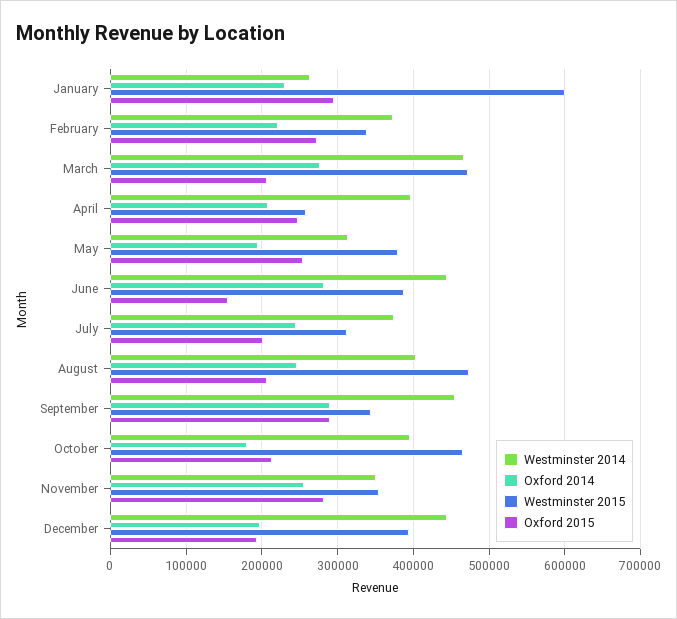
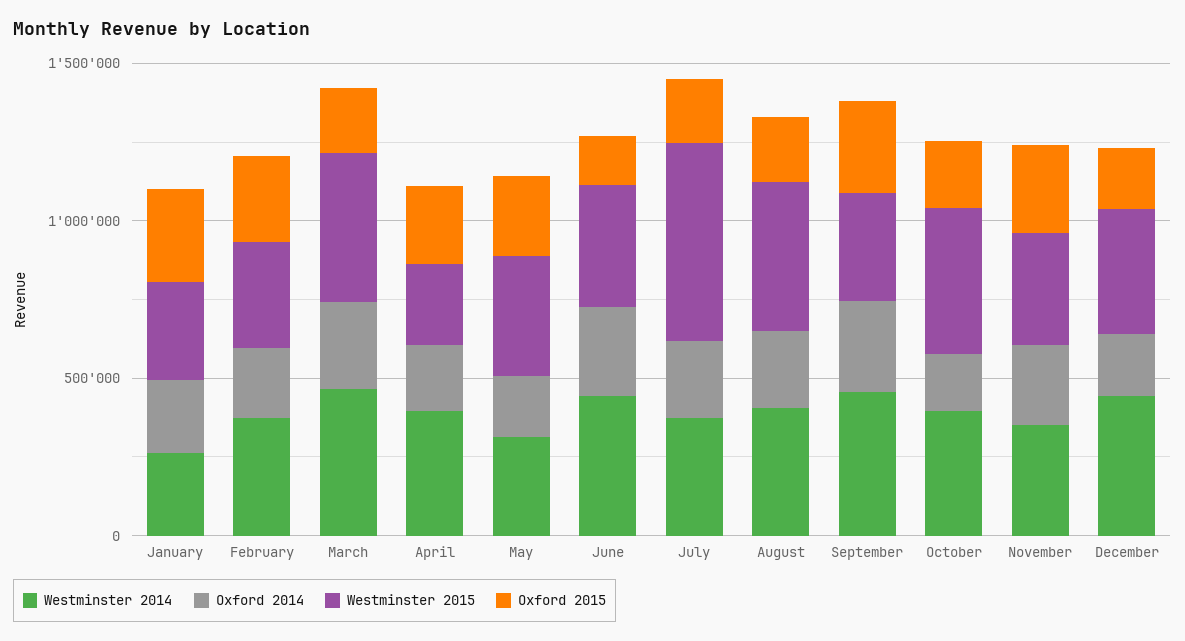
  {
    "Westminster 2014": {
      "January": 260000,
      "February": 370000,
      "March": 470000,
      "April": 400000,
      "May": 310000,
      "June": 440000,
      "July": 370000,
      "August": 400000,
      "September": 460000,
      "October": 400000,
      "November": 350000,
      "December": 440000
    },
    "Oxford 2014": {
      "January": 230000,
      "February": 220000,
      "March": 280000,
      "April": 210000,
      "May": 190000,
      "June": 280000,
      "July": 250000,
      "August": 250000,
      "September": 290000,
      "October": 180000,
      "November": 260000,
      "December": 200000
    },
    "Westminster 2015": {
-     "January": 600000,
+     "January": 300000,
      "February": 340000,
      "March": 470000,
      "April": 260000,
      "May": 380000,
      "June": 390000,
-     "July": 310000,
+     "July": 600000,
      "August": 470000,
      "September": 340000,
      "October": 470000,
      "November": 360000,
      "December": 390000
    },
    "Oxford 2015": {
      "January": 290000,
      "February": 270000,
      "March": 210000,
      "April": 250000,
      "May": 250000,
      "June": 160000,
      "July": 200000,
      "August": 210000,
      "September": 290000,
      "October": 210000,
      "November": 280000,
      "December": 190000
    }
  }

